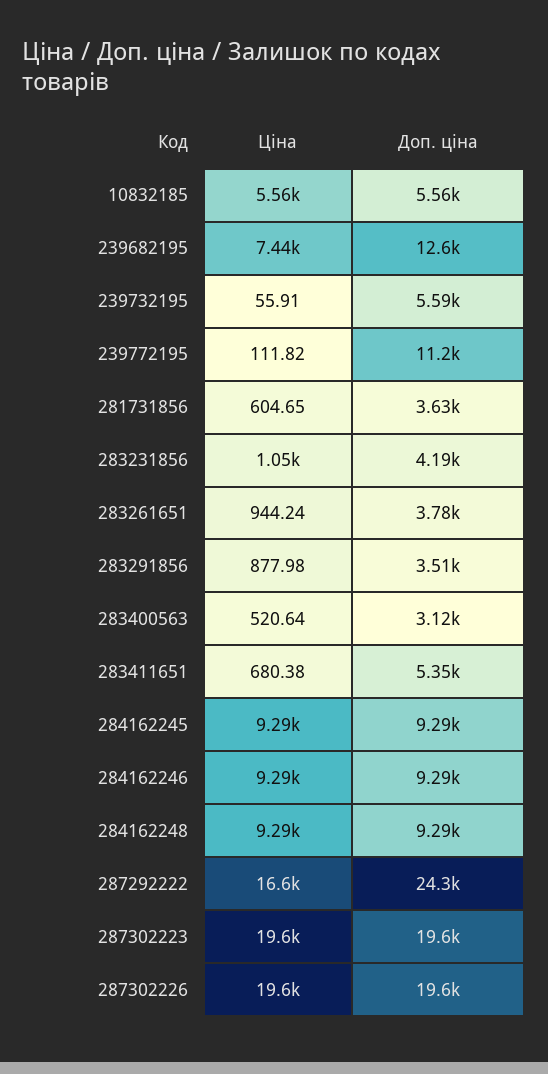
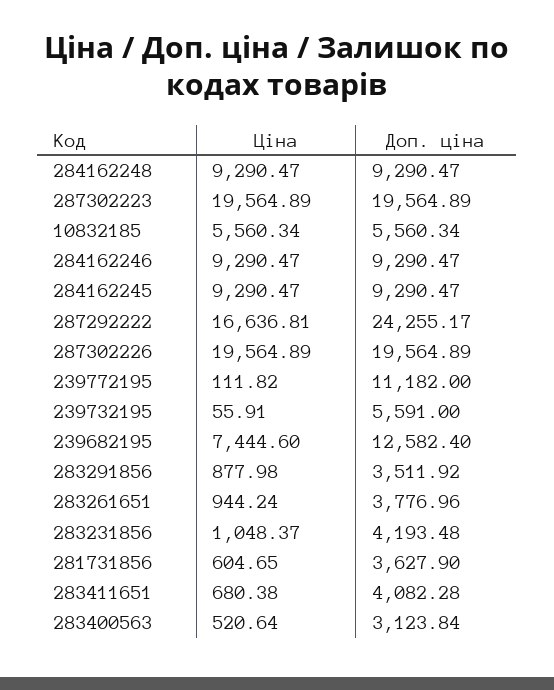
  {
    "Ціна": {
      "10832185": 5560.34,
      "239682195": 7444.6,
      "239732195": 55.91,
      "239772195": 111.82,
      "281731856": 604.65,
      "283231856": 1048.37,
      "283261651": 944.24,
      "283291856": 877.98,
      "283400563": 520.64,
      "283411651": 680.38,
      "284162245": 9290.47,
      "284162246": 9290.47,
      "284162248": 9290.47,
      "287292222": 16636.81,
      "287302223": 19564.89,
      "287302226": 19564.89
    },
    "Доп. ціна": {
      "10832185": 5560.34,
      "239682195": 12582.4,
      "239732195": 5591,
      "239772195": 11182,
      "281731856": 3627.9,
      "283231856": 4193.48,
      "283261651": 3776.96,
      "283291856": 3511.92,
      "283400563": 3123.84,
-     "283411651": 5350,
+     "283411651": 4082.28,
      "284162245": 9290.47,
      "284162246": 9290.47,
      "284162248": 9290.47,
      "287292222": 24255.17,
      "287302223": 19564.89,
      "287302226": 19564.89
    }
  }

